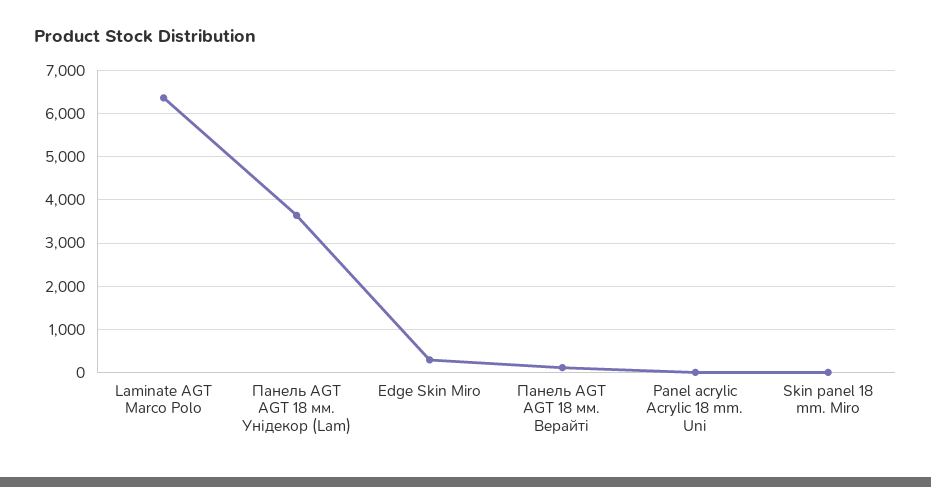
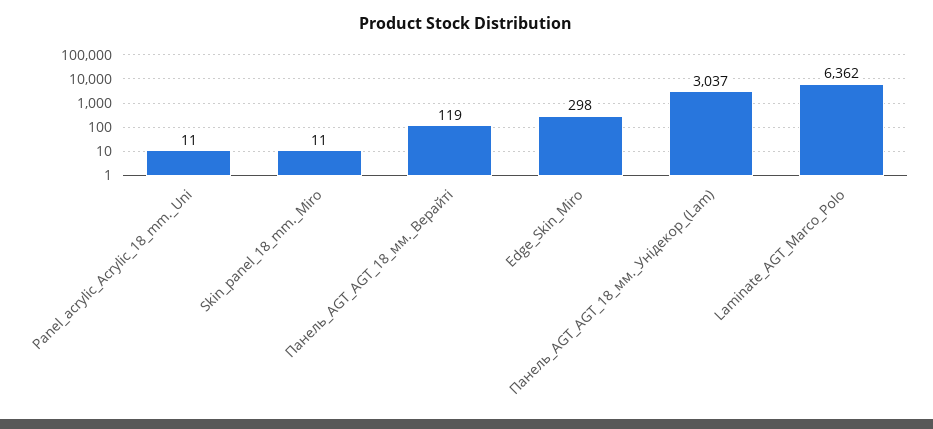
  {
    "Laminate AGT Marco Polo": 6362,
-   "Панель AGT AGT 18 мм. Унідекор (Lam)": 3600,
+   "Панель AGT AGT 18 мм. Унідекор (Lam)": 3037,
    "Edge Skin Miro": 298,
    "Панель AGT AGT 18 мм. Верайті": 119,
    "Panel acrylic Acrylic 18 mm. Uni": 11,
    "Skin panel 18 mm. Miro": 11
  }

